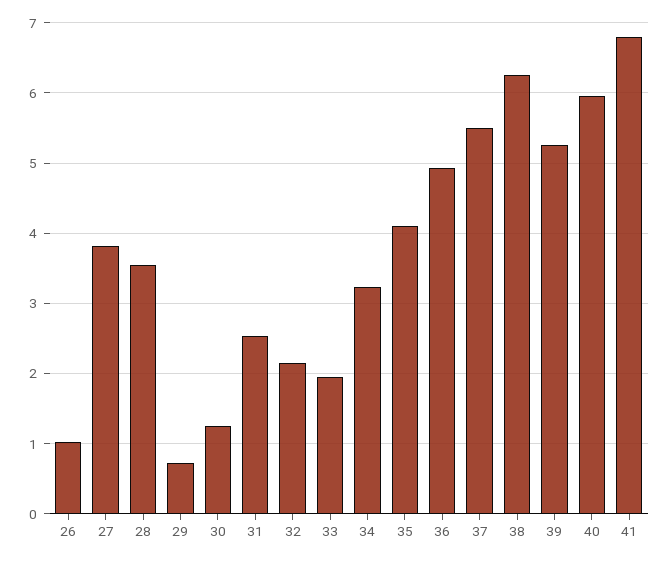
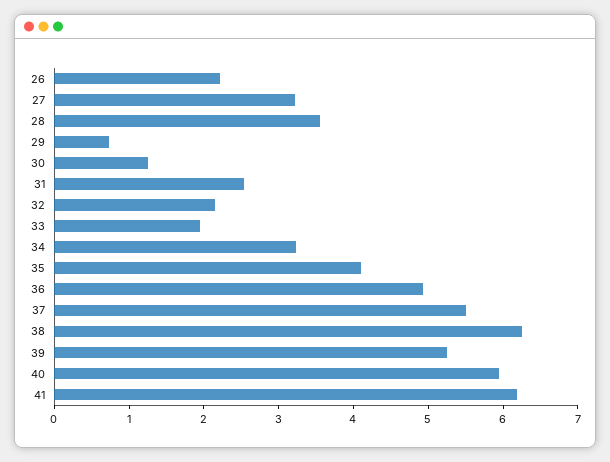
  {
-   "26": 1,
+   "26": 2.2,
-   "27": 3.8,
+   "27": 3.2,
    "28": 3.6,
    "29": 0.7,
    "30": 1.3,
    "31": 2.5,
    "32": 2.2,
    "33": 2,
    "34": 3.2,
    "35": 4.1,
    "36": 4.9,
    "37": 5.5,
    "38": 6.3,
    "39": 5.3,
    "40": 6,
-   "41": 6.8
+   "41": 6.2
  }

